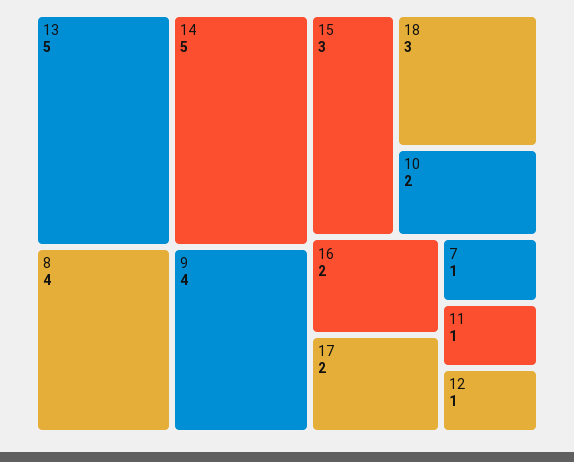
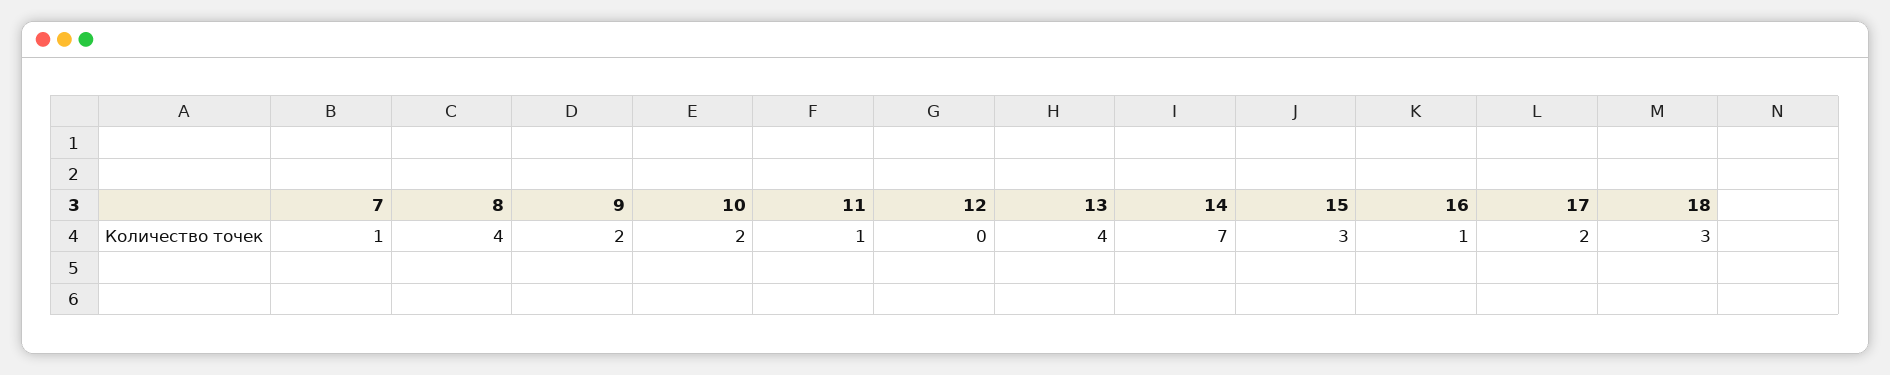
  {
-   "13": 5,
+   "13": 4,
-   "14": 5,
+   "14": 7,
    "8": 4,
-   "9": 4,
+   "9": 2,
    "15": 3,
    "18": 3,
    "10": 2,
-   "16": 2,
+   "16": 1,
    "17": 2,
    "7": 1,
    "11": 1,
-   "12": 1
+   "12": 0
  }

